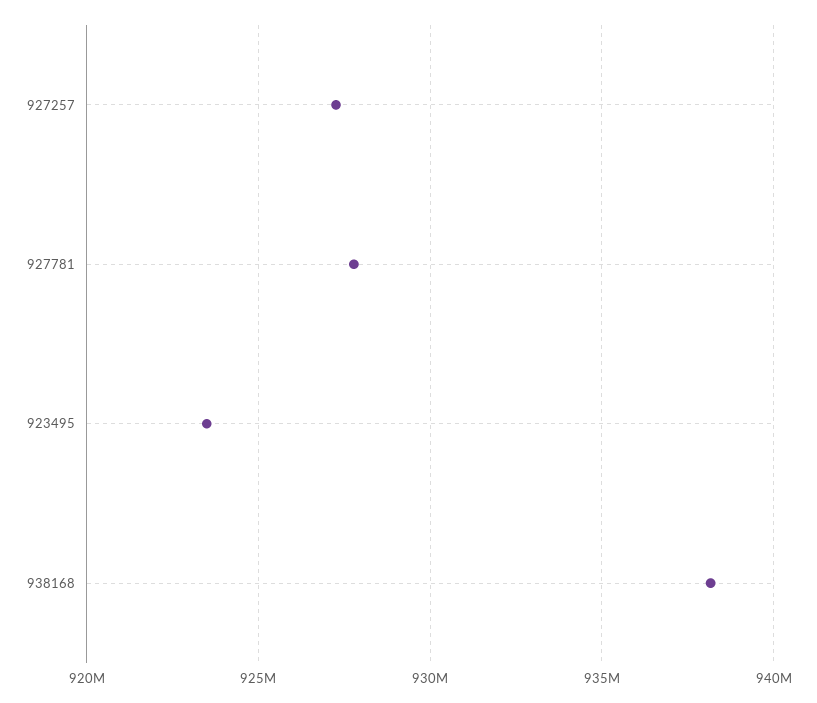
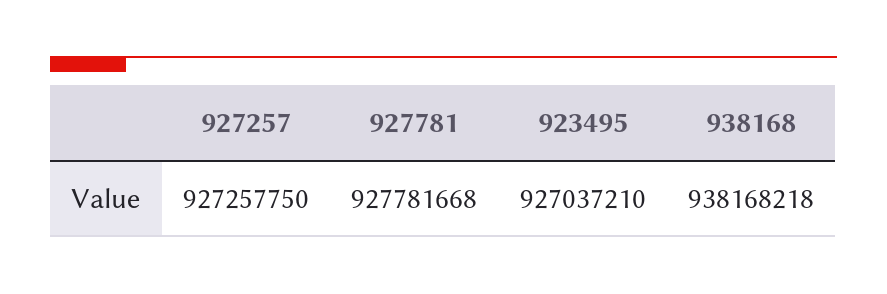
  {
    "927257": 927257750,
    "927781": 927781668,
-   "923495": 923500000,
+   "923495": 927037210,
    "938168": 938168218
  }

